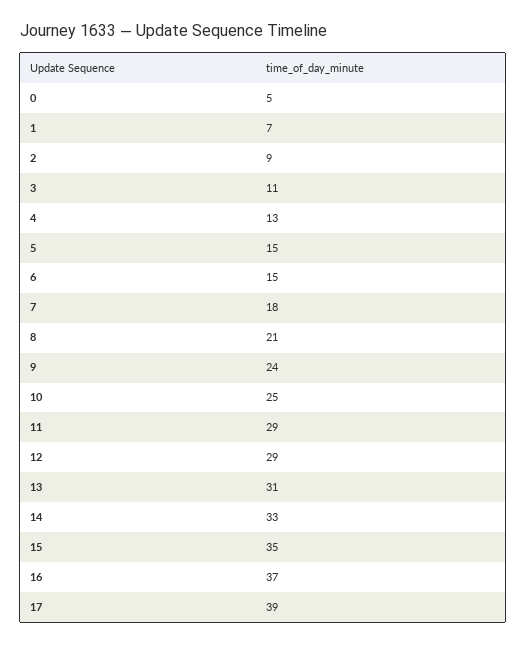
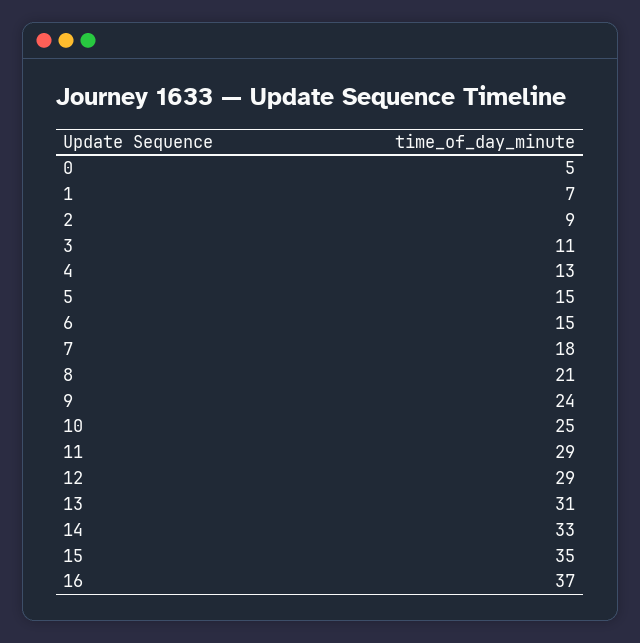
  {
    "0": 5,
    "1": 7,
    "2": 9,
    "3": 11,
    "4": 13,
    "5": 15,
    "6": 15,
    "7": 18,
    "8": 21,
    "9": 24,
    "10": 25,
    "11": 29,
    "12": 29,
    "13": 31,
    "14": 33,
    "15": 35,
-   "16": 37,
+   "16": 37
-   "17": 39
  }

